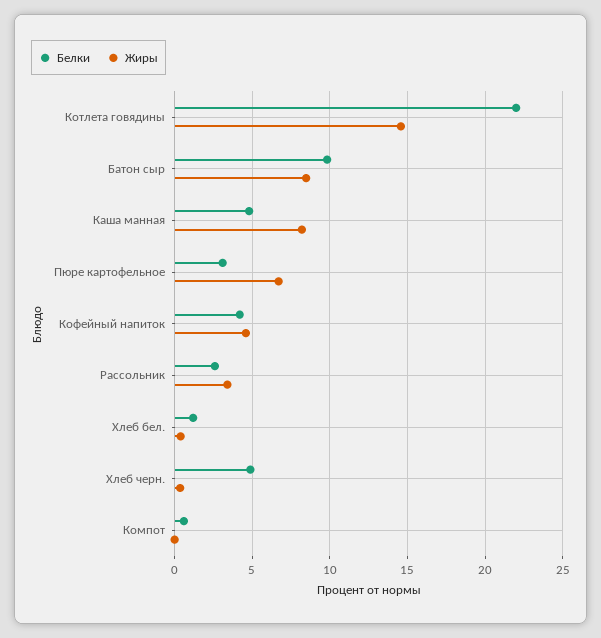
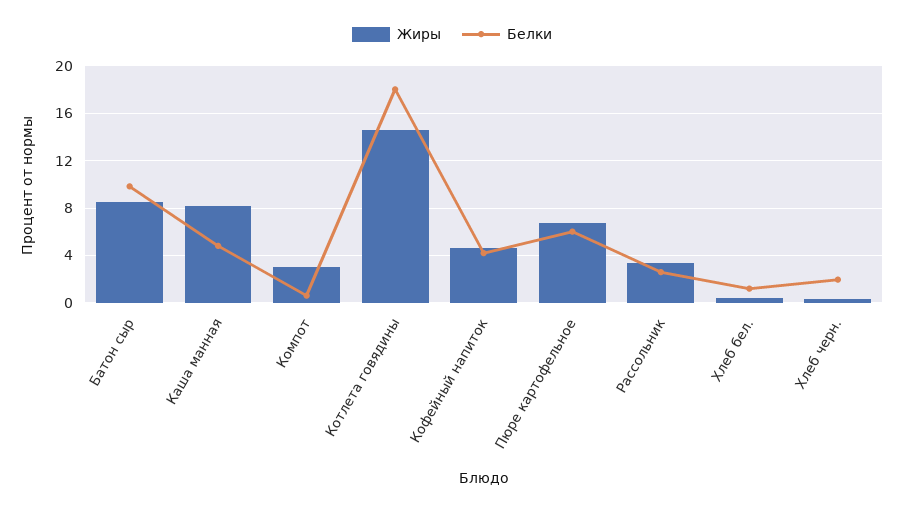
  {
    "Белки": {
-     "Котлета говядины": 22,
+     "Котлета говядины": 18,
      "Батон сыр": 10,
      "Каша манная": 5,
-     "Пюре картофельное": 3,
+     "Пюре картофельное": 6,
      "Кофейный напиток": 4,
      "Рассольник": 2.5,
      "Хлеб бел.": 1,
-     "Хлеб черн.": 5,
+     "Хлеб черн.": 2,
      "Компот": 0.5
    },
    "Жиры": {
      "Котлета говядины": 14.5,
      "Батон сыр": 8.5,
      "Каша манная": 8,
      "Пюре картофельное": 6.5,
      "Кофейный напиток": 4.5,
      "Рассольник": 3.5,
      "Хлеб бел.": 0.5,
      "Хлеб черн.": 0.5,
-     "Компот": 0
+     "Компот": 3
    }
  }

